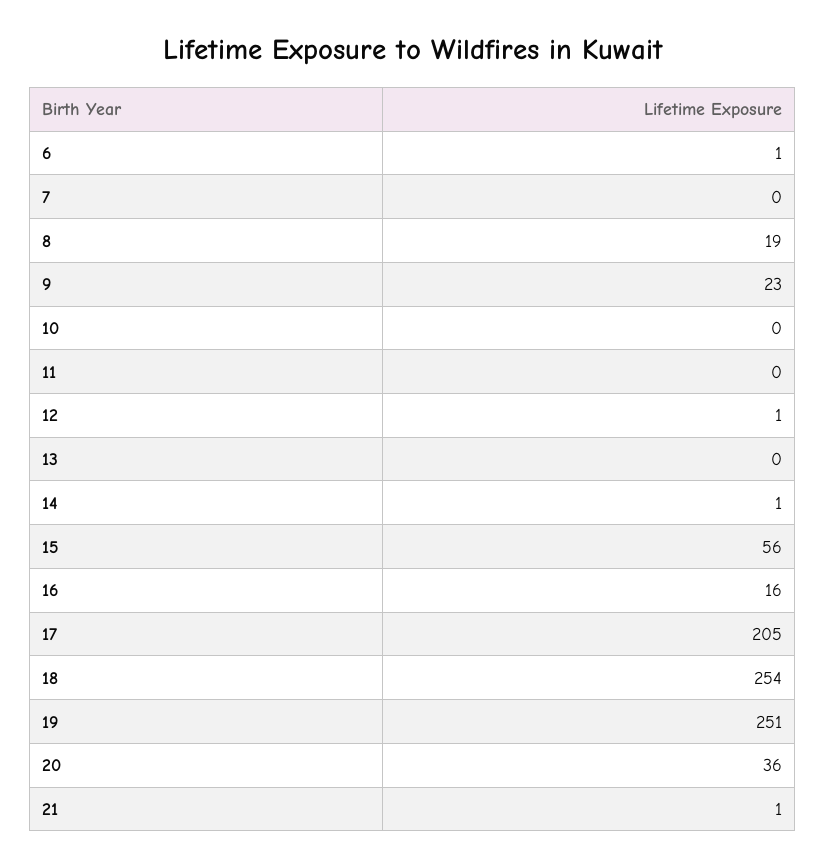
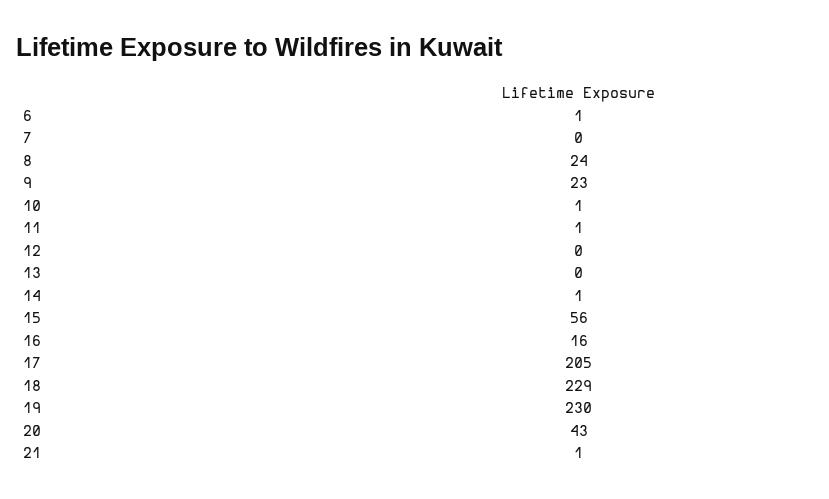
  {
    "6": 1,
    "7": 0,
-   "8": 19,
+   "8": 24,
    "9": 23,
-   "10": 0,
+   "10": 1,
-   "11": 0,
+   "11": 1,
-   "12": 1,
+   "12": 0,
    "13": 0,
    "14": 1,
    "15": 56,
    "16": 16,
    "17": 205,
-   "18": 254,
+   "18": 229,
-   "19": 251,
+   "19": 230,
-   "20": 36,
+   "20": 43,
    "21": 1
  }

